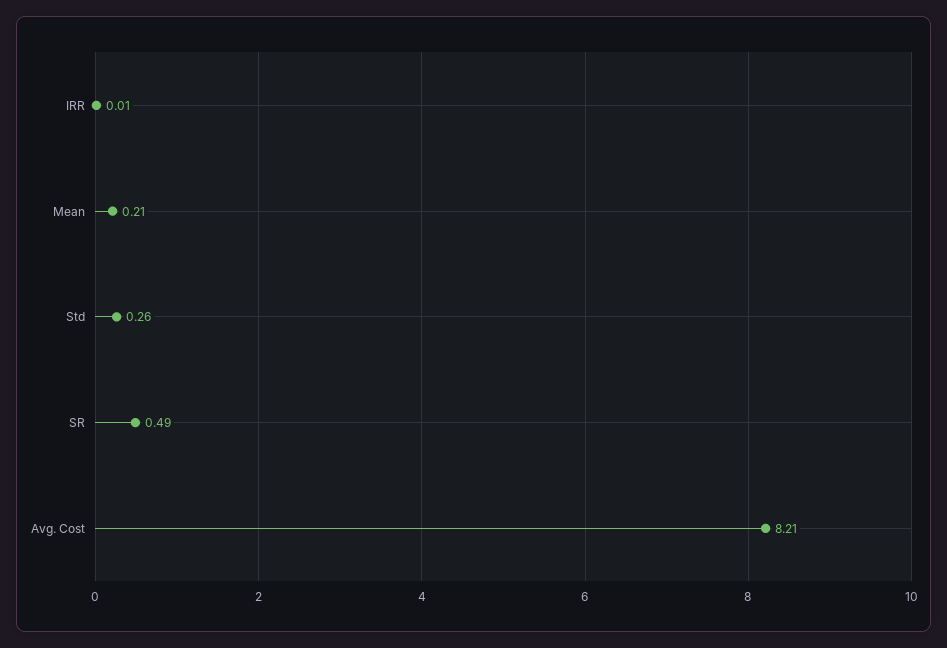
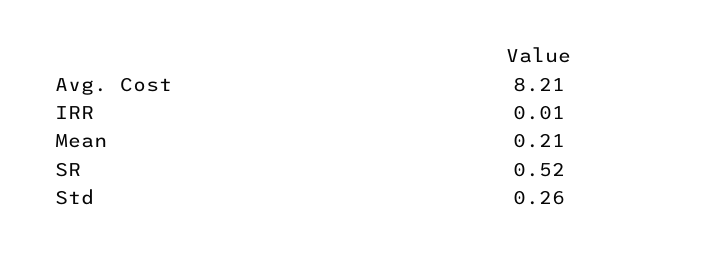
  {
    "IRR": 0.01,
    "Mean": 0.21,
    "Std": 0.26,
-   "SR": 0.49,
+   "SR": 0.52,
    "Avg. Cost": 8.21
  }

